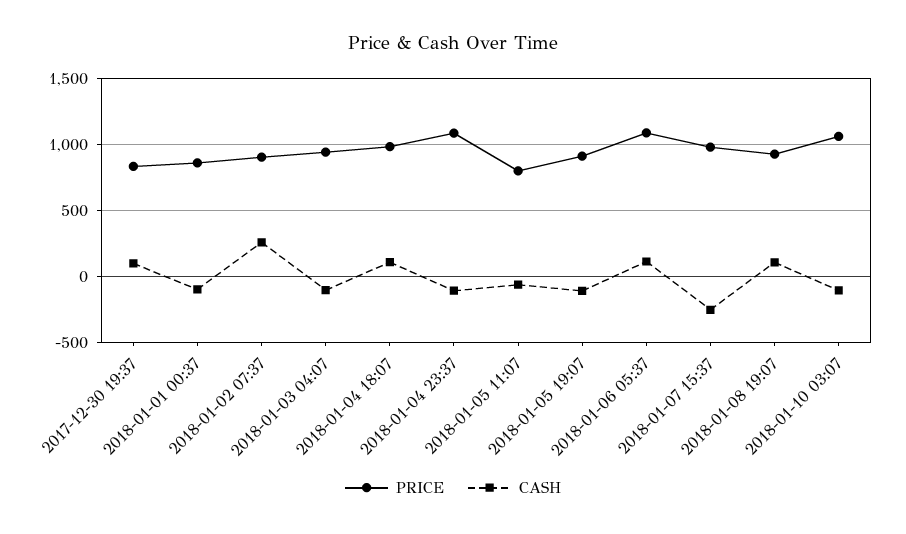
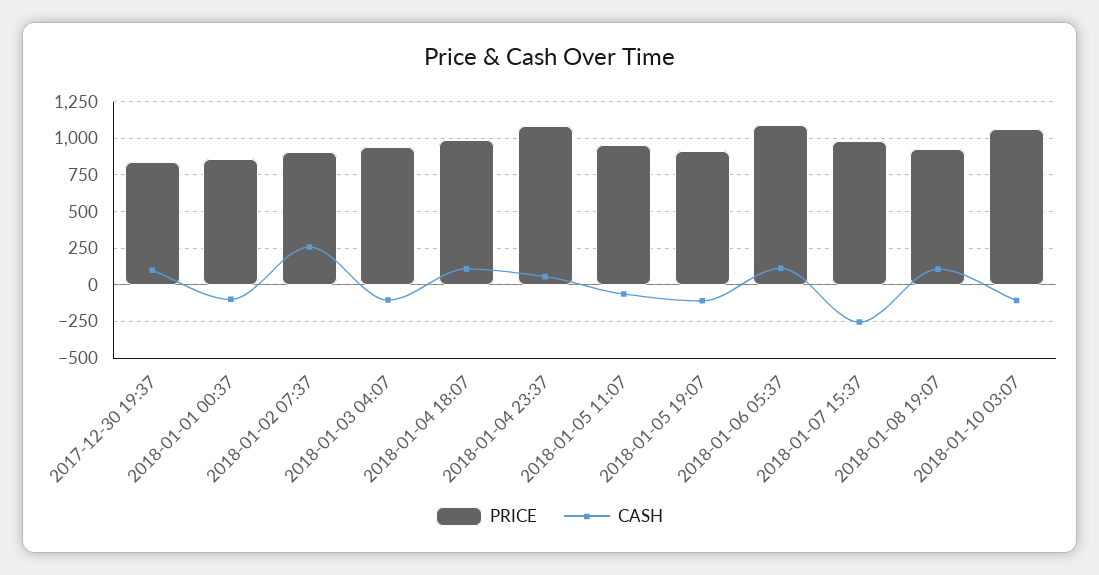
  {
    "PRICE": {
      "2017-12-30 19:37": 850,
      "2018-01-01 00:37": 850,
      "2018-01-02 07:37": 900,
      "2018-01-03 04:07": 950,
      "2018-01-04 18:07": 1000,
      "2018-01-04 23:37": 1100,
-     "2018-01-05 11:07": 800,
+     "2018-01-05 11:07": 950,
      "2018-01-05 19:07": 900,
      "2018-01-06 05:37": 1100,
      "2018-01-07 15:37": 1000,
      "2018-01-08 19:07": 950,
      "2018-01-10 03:07": 1050
    },
    "CASH": {
      "2017-12-30 19:37": 100,
      "2018-01-01 00:37": -100,
      "2018-01-02 07:37": 250,
      "2018-01-03 04:07": -100,
      "2018-01-04 18:07": 100,
-     "2018-01-04 23:37": -100,
+     "2018-01-04 23:37": 50,
      "2018-01-05 11:07": -50,
      "2018-01-05 19:07": -100,
      "2018-01-06 05:37": 100,
      "2018-01-07 15:37": -250,
      "2018-01-08 19:07": 100,
      "2018-01-10 03:07": -100
    }
  }

